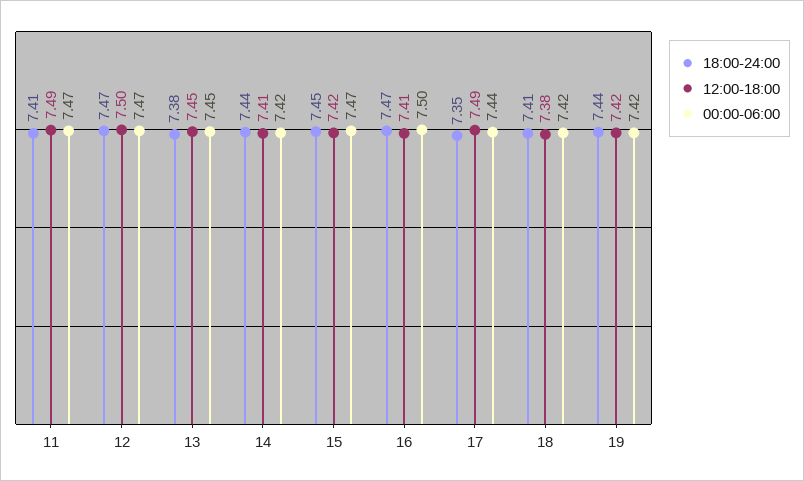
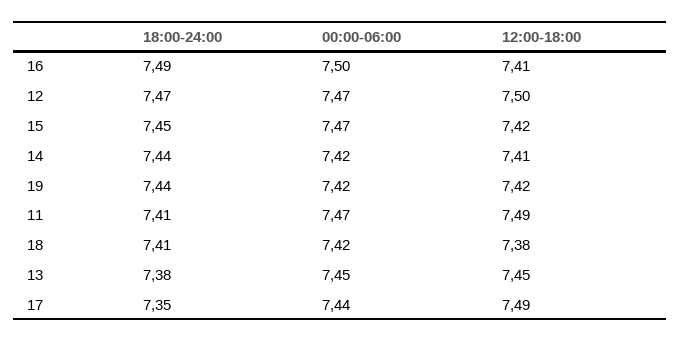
  {
    "18:00-24:00": {
      "11": 7.41,
      "12": 7.47,
      "13": 7.38,
      "14": 7.44,
      "15": 7.45,
-     "16": 7.47,
+     "16": 7.49,
      "17": 7.35,
      "18": 7.41,
      "19": 7.44
    },
    "12:00-18:00": {
      "11": 7.49,
      "12": 7.5,
      "13": 7.45,
      "14": 7.41,
      "15": 7.42,
      "16": 7.41,
      "17": 7.49,
      "18": 7.38,
      "19": 7.42
    },
    "00:00-06:00": {
      "11": 7.47,
      "12": 7.47,
      "13": 7.45,
      "14": 7.42,
      "15": 7.47,
      "16": 7.5,
      "17": 7.44,
      "18": 7.42,
      "19": 7.42
    }
  }

